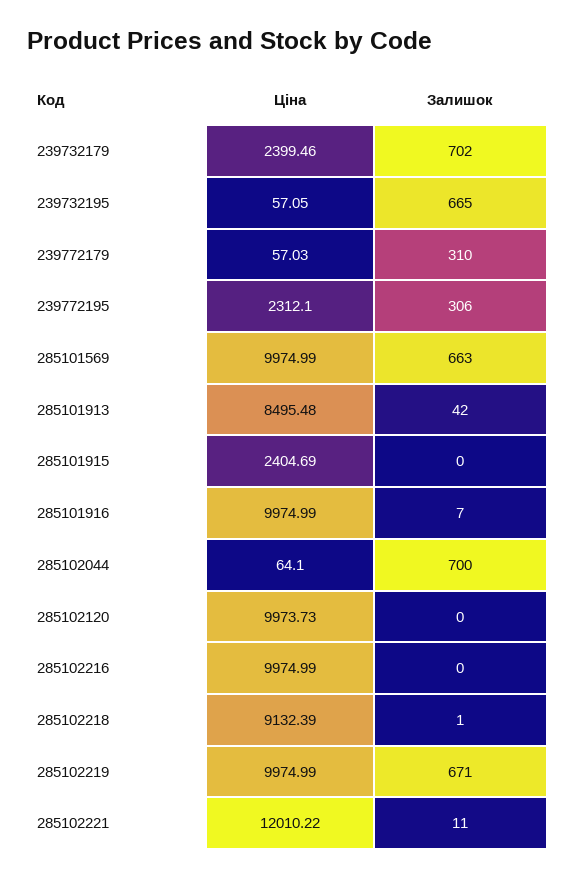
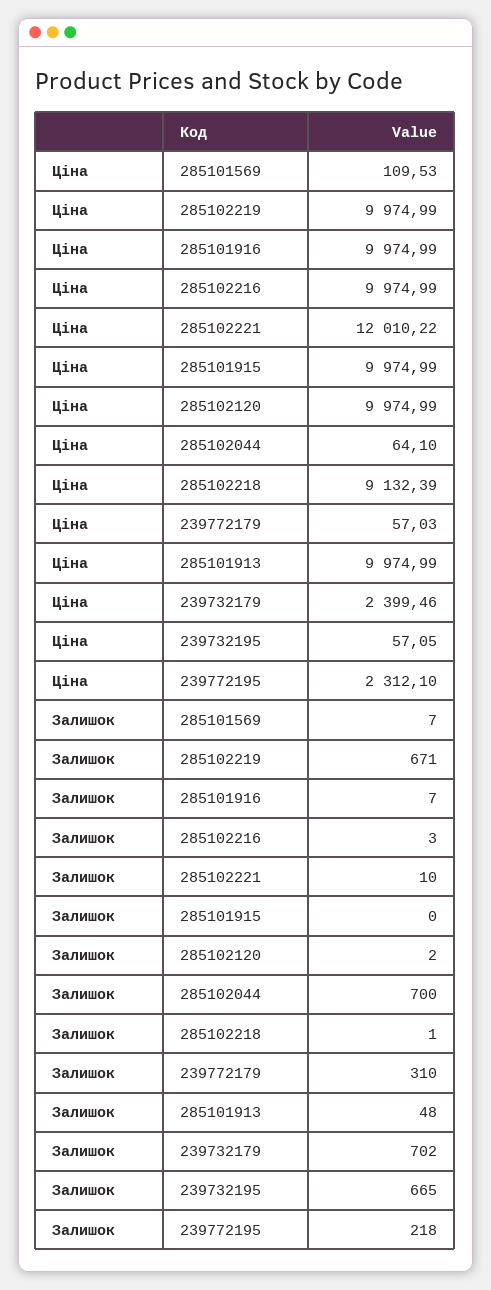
  {
    "Ціна": {
      "239732179": 2399.46,
      "239732195": 57.05,
      "239772179": 57.03,
      "239772195": 2312.1,
-     "285101569": 9974.99,
+     "285101569": 109.53,
-     "285101913": 8495.48,
+     "285101913": 9974.99,
-     "285101915": 2404.69,
+     "285101915": 9974.99,
      "285101916": 9974.99,
      "285102044": 64.1,
-     "285102120": 9973.73,
+     "285102120": 9974.99,
      "285102216": 9974.99,
      "285102218": 9132.39,
      "285102219": 9974.99,
      "285102221": 12010.22
    },
    "Залишок": {
      "239732179": 702,
      "239732195": 665,
      "239772179": 310,
-     "239772195": 306,
+     "239772195": 218,
-     "285101569": 663,
+     "285101569": 7,
-     "285101913": 42,
+     "285101913": 48,
      "285101915": 0,
      "285101916": 7,
      "285102044": 700,
-     "285102120": 0,
+     "285102120": 2,
-     "285102216": 0,
+     "285102216": 3,
      "285102218": 1,
      "285102219": 671,
-     "285102221": 11
+     "285102221": 10
    }
  }

